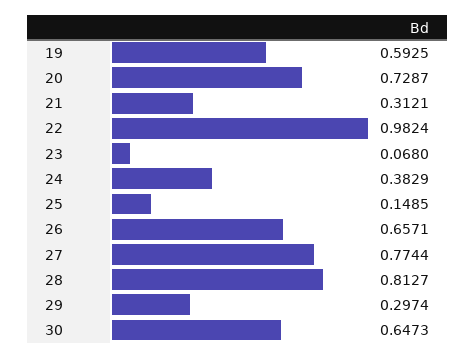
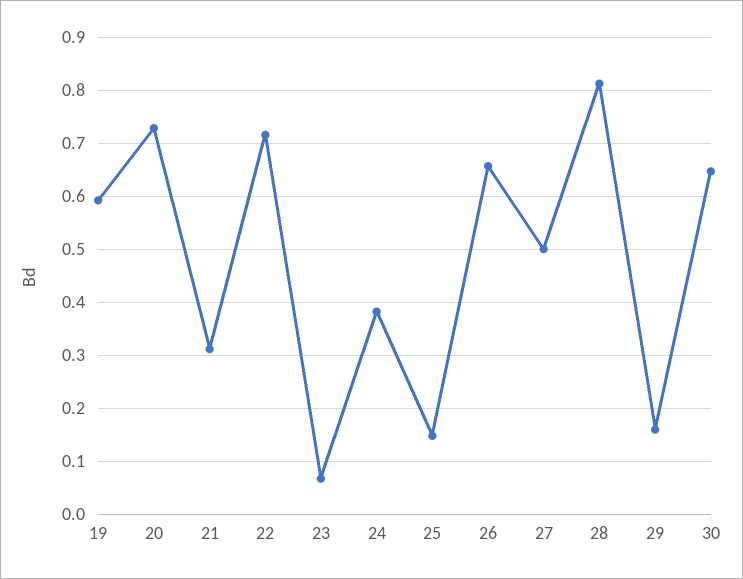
  {
    "19": 0.5925,
    "20": 0.7287,
    "21": 0.3121,
-   "22": 0.9824,
+   "22": 0.72,
    "23": 0.068,
    "24": 0.3829,
    "25": 0.1485,
    "26": 0.6571,
-   "27": 0.7744,
+   "27": 0.5,
    "28": 0.8127,
-   "29": 0.2974,
+   "29": 0.16,
    "30": 0.6473
  }

